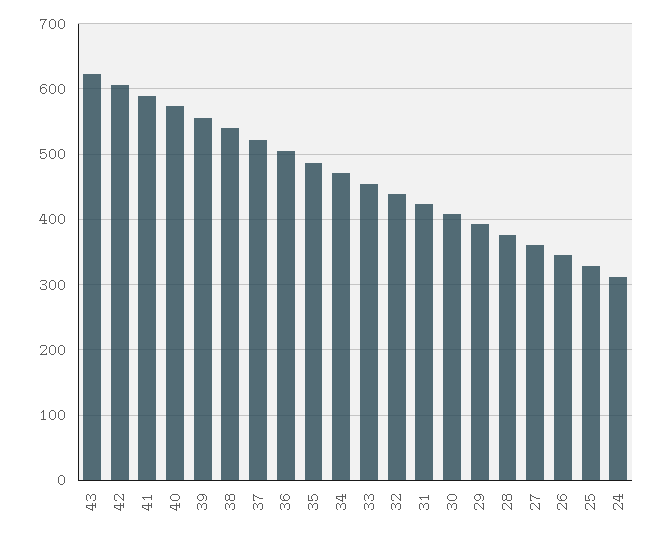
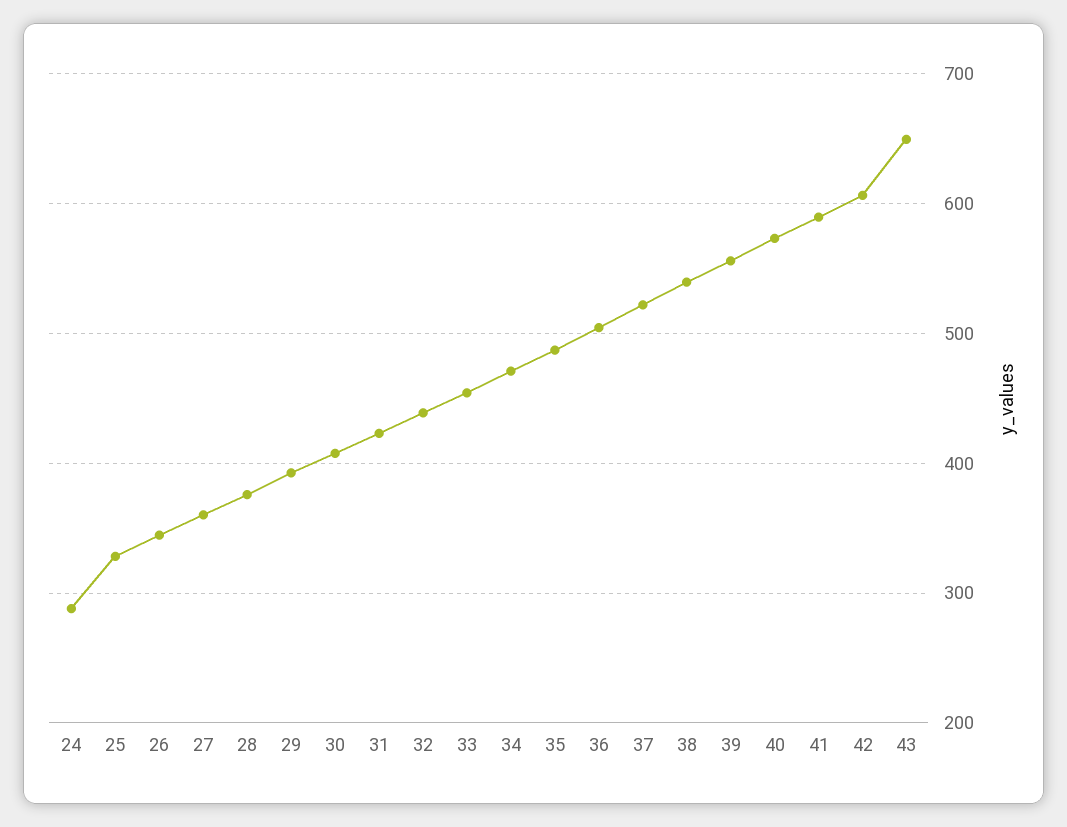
  {
-   "43": 620,
+   "43": 650,
    "42": 610,
    "41": 590,
    "40": 570,
    "39": 560,
    "38": 540,
    "37": 520,
    "36": 500,
    "35": 490,
    "34": 470,
    "33": 450,
    "32": 440,
    "31": 420,
    "30": 410,
    "29": 390,
    "28": 380,
    "27": 360,
    "26": 340,
    "25": 330,
-   "24": 310
+   "24": 290
  }

